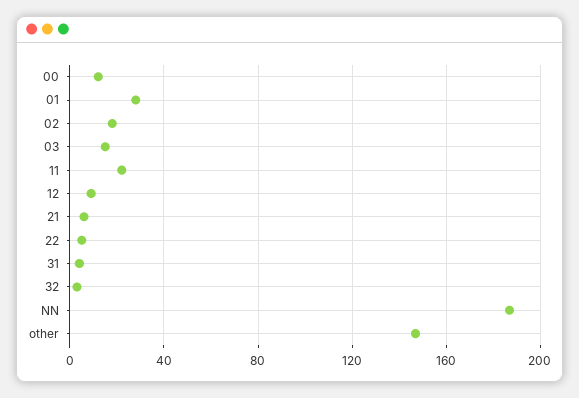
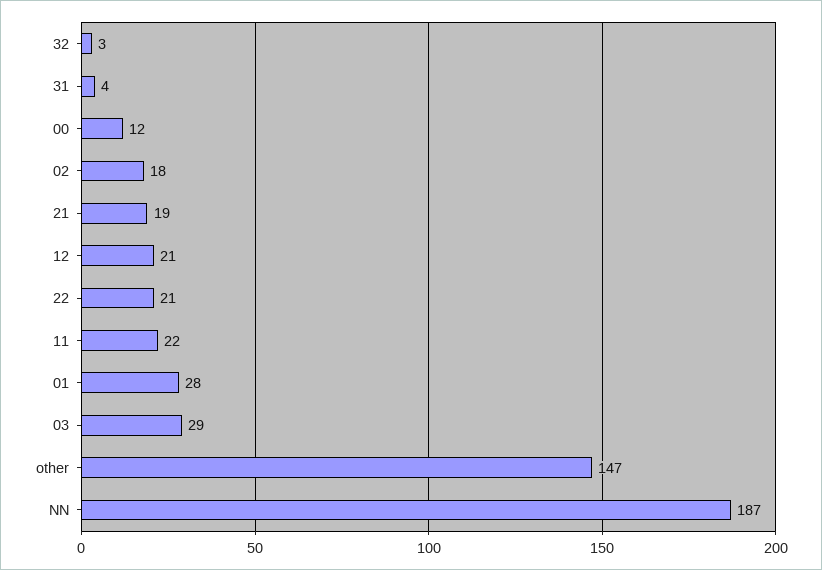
  {
    "00": 12,
    "01": 28,
    "02": 18,
-   "03": 15,
+   "03": 29,
    "11": 22,
-   "12": 10,
+   "12": 21,
-   "21": 5,
+   "21": 19,
-   "22": 5,
+   "22": 21,
    "31": 4,
    "32": 3,
    "NN": 187,
    "other": 147
  }

